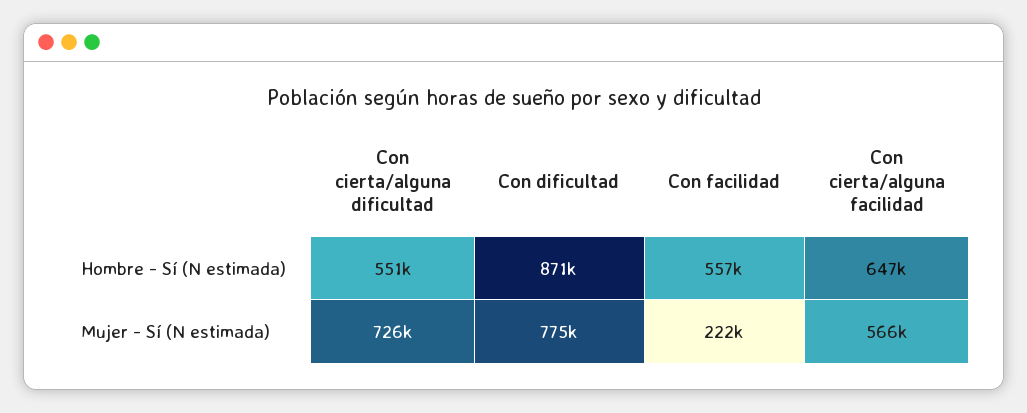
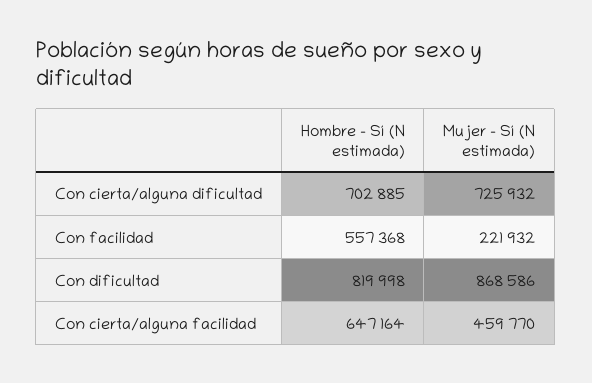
  {
    "Con cierta/alguna dificultad": {
-     "Hombre - Sí (N estimada)": 551000,
+     "Hombre - Sí (N estimada)": 702885,
      "Mujer - Sí (N estimada)": 725932
    },
    "Con dificultad": {
-     "Hombre - Sí (N estimada)": 871000,
+     "Hombre - Sí (N estimada)": 819998,
-     "Mujer - Sí (N estimada)": 775000
+     "Mujer - Sí (N estimada)": 868586
    },
    "Con facilidad": {
      "Hombre - Sí (N estimada)": 557368,
      "Mujer - Sí (N estimada)": 221932
    },
    "Con cierta/alguna facilidad": {
      "Hombre - Sí (N estimada)": 647164,
-     "Mujer - Sí (N estimada)": 566000
+     "Mujer - Sí (N estimada)": 459770
    }
  }

